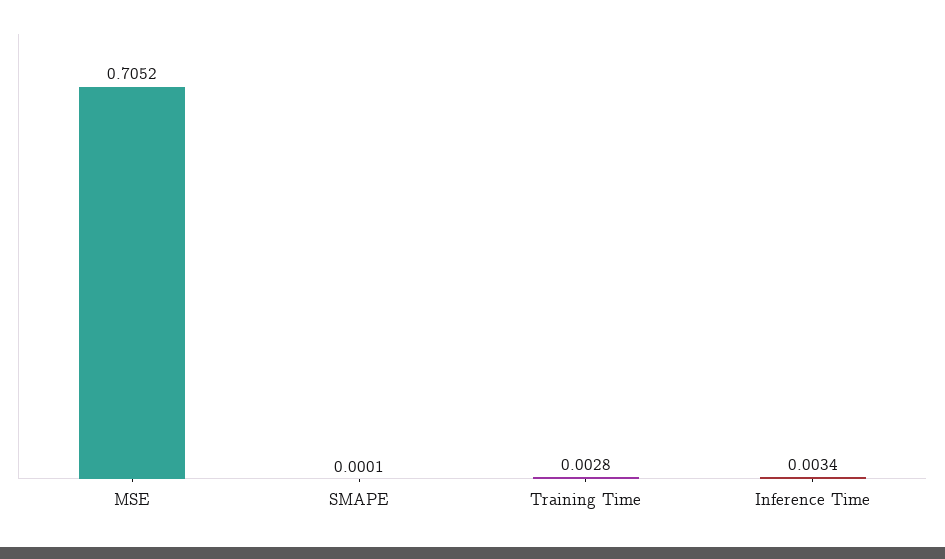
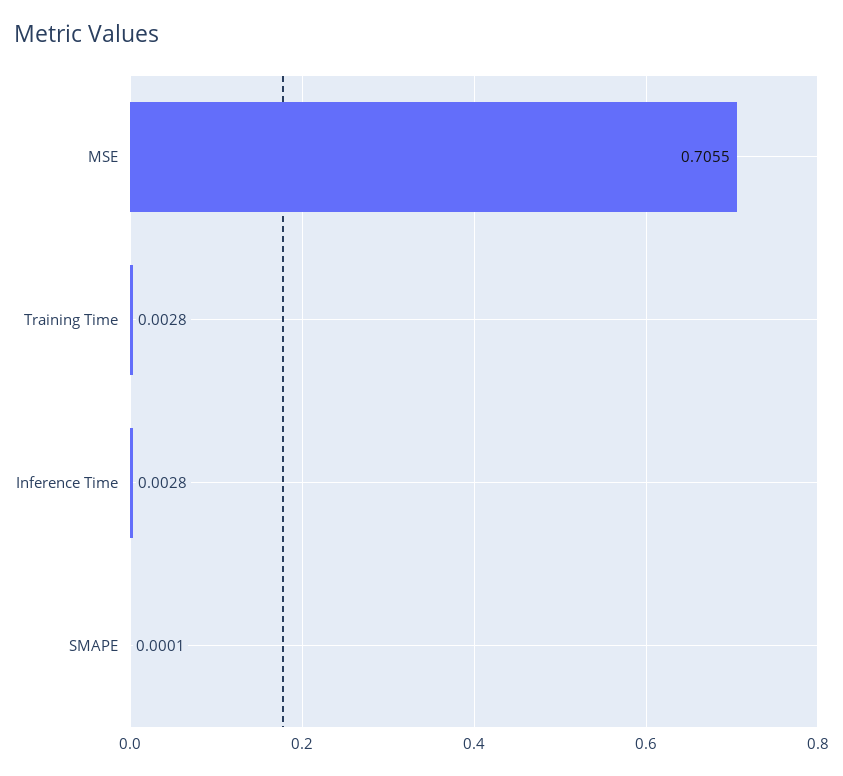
  {
-   "MSE": 0.7052,
+   "MSE": 0.7055,
    "SMAPE": 0.0001,
    "Training Time": 0.0028,
-   "Inference Time": 0.0034
+   "Inference Time": 0.0028
  }

